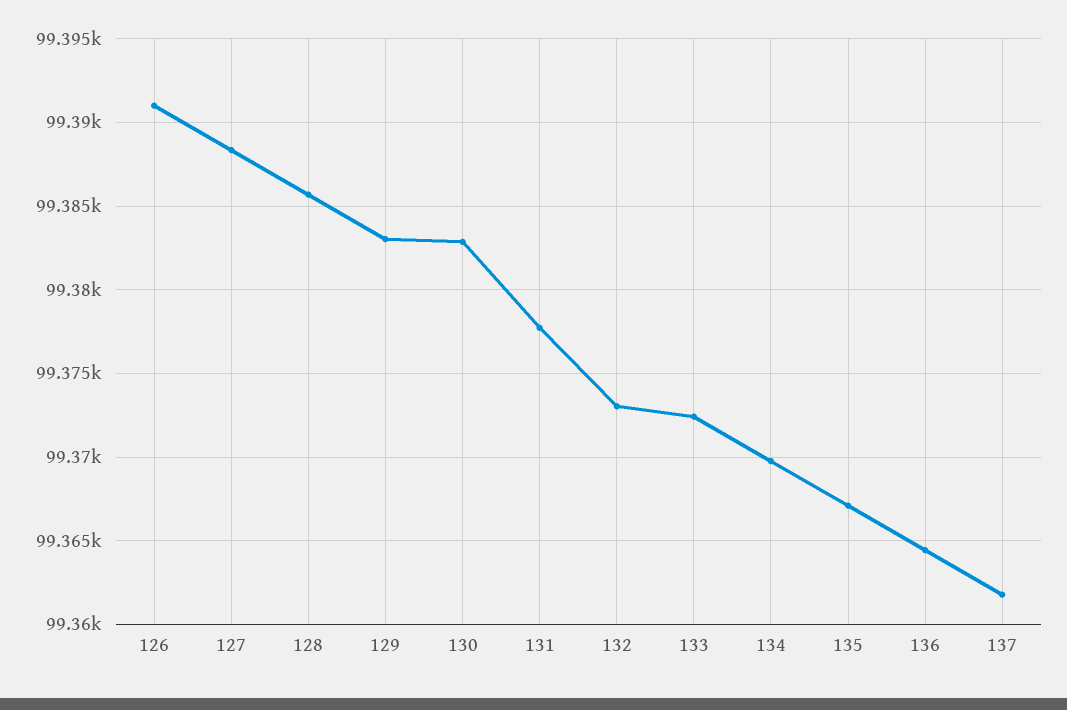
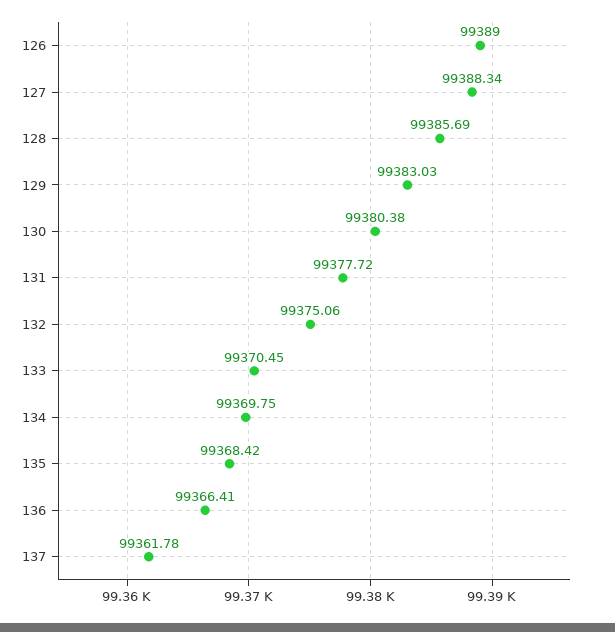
  {
-   "126": 99391,
+   "126": 99389,
    "127": 99388.34,
    "128": 99385.69,
    "129": 99383.03,
-   "130": 99383,
+   "130": 99380.38,
    "131": 99377.72,
-   "132": 99373,
+   "132": 99375.06,
-   "133": 99372.5,
+   "133": 99370.45,
    "134": 99369.75,
-   "135": 99367,
+   "135": 99368.42,
-   "136": 99364.5,
+   "136": 99366.41,
    "137": 99361.78
  }

